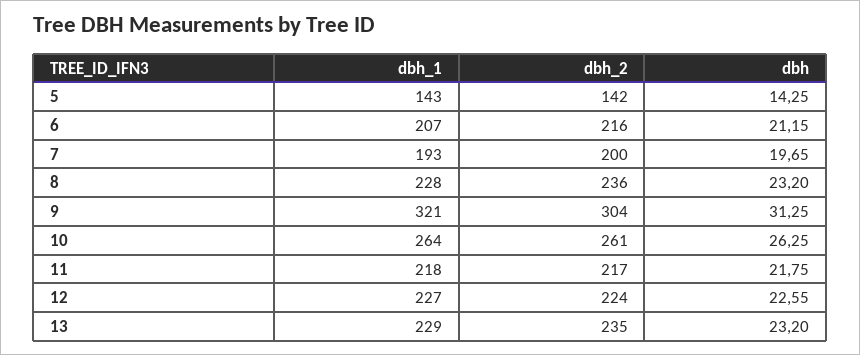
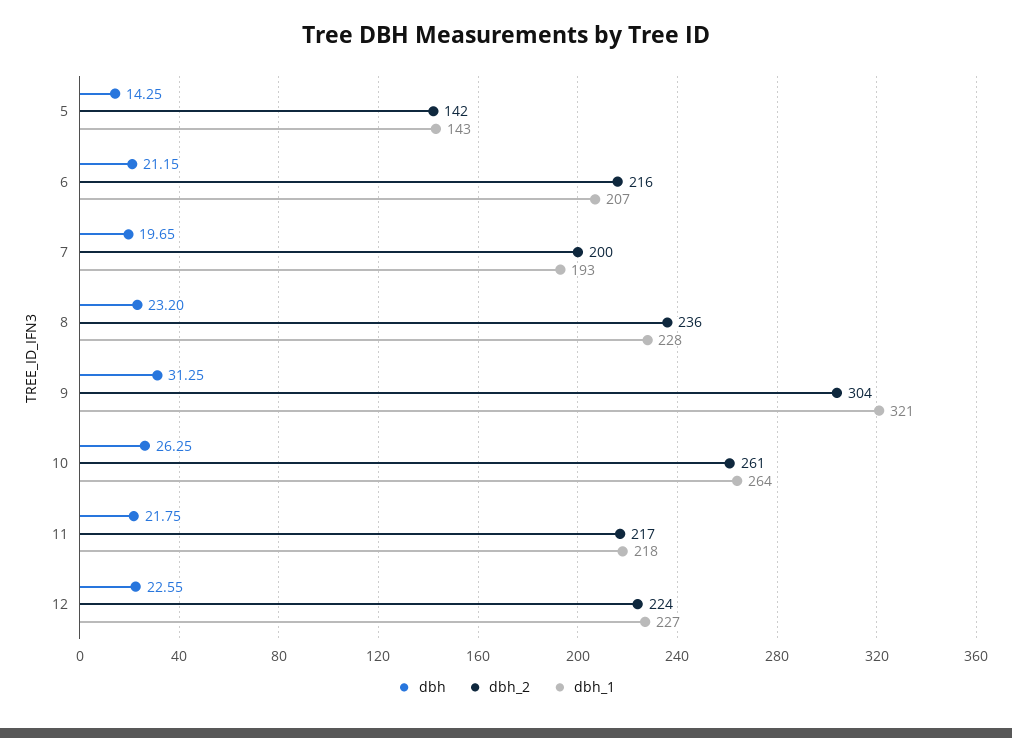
  {
    "dbh_1": {
      "5": 143,
      "6": 207,
      "7": 193,
      "8": 228,
      "9": 321,
      "10": 264,
      "11": 218,
-     "12": 227,
+     "12": 227
-     "13": 229
    },
    "dbh_2": {
      "5": 142,
      "6": 216,
      "7": 200,
      "8": 236,
      "9": 304,
      "10": 261,
      "11": 217,
-     "12": 224,
+     "12": 224
-     "13": 235
    },
    "dbh": {
      "5": 14.25,
      "6": 21.15,
      "7": 19.65,
      "8": 23.2,
      "9": 31.25,
      "10": 26.25,
      "11": 21.75,
-     "12": 22.55,
+     "12": 22.55
-     "13": 23.2
    }
  }

